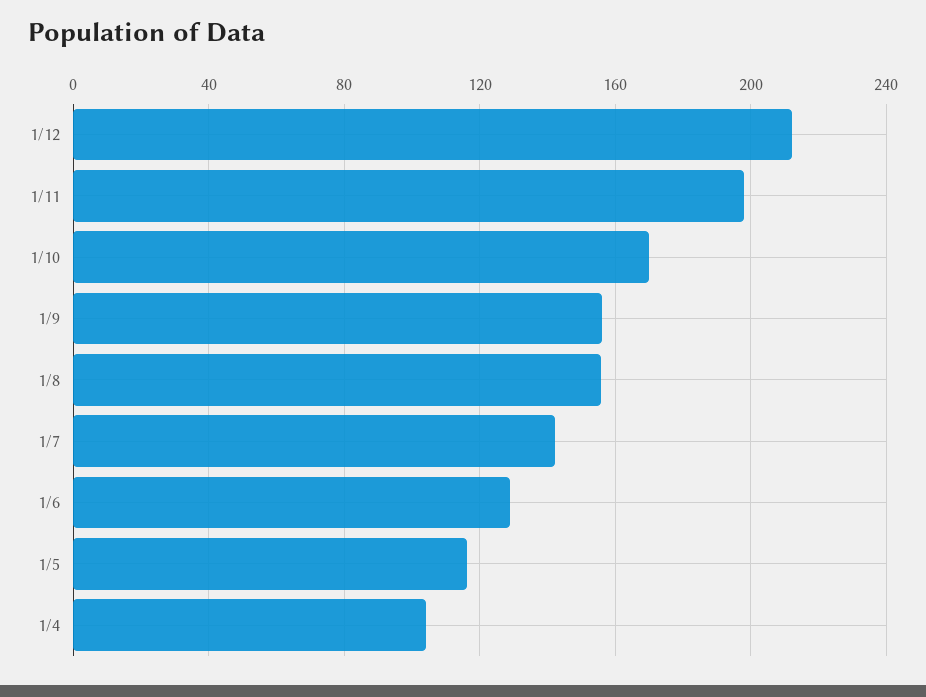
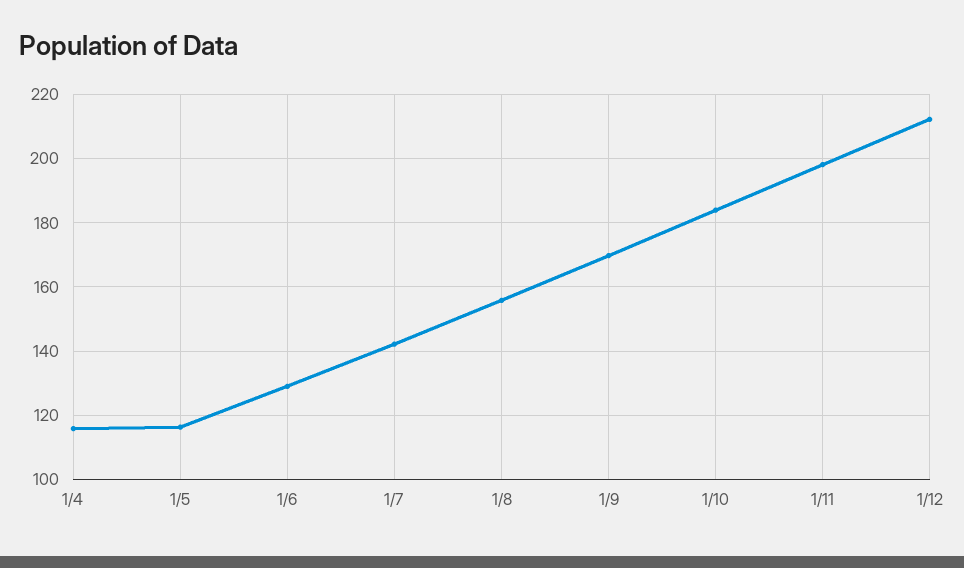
  {
    "1/12": 212,
    "1/11": 198,
-   "1/10": 170,
+   "1/10": 184,
-   "1/9": 155,
+   "1/9": 170,
    "1/8": 156,
    "1/7": 142,
    "1/6": 130,
    "1/5": 116,
-   "1/4": 105
+   "1/4": 116
  }

